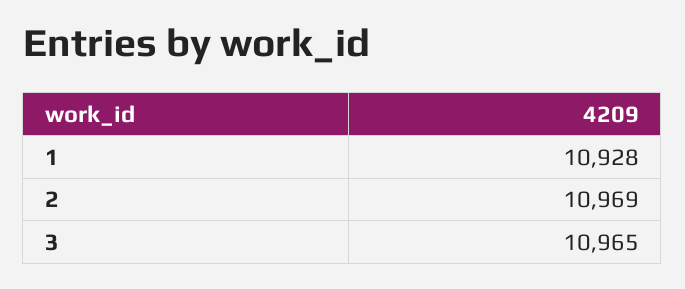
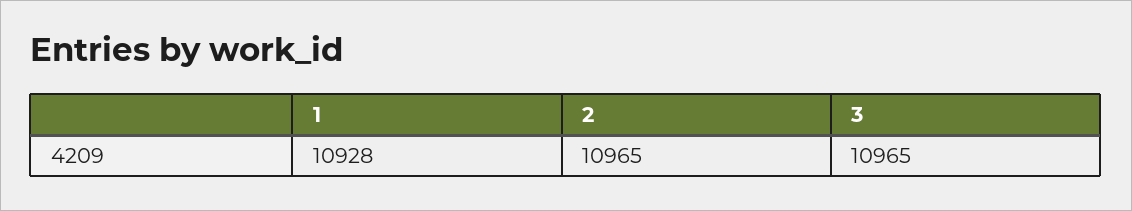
  {
    "1": 10928,
-   "2": 10969,
+   "2": 10965,
    "3": 10965
  }

